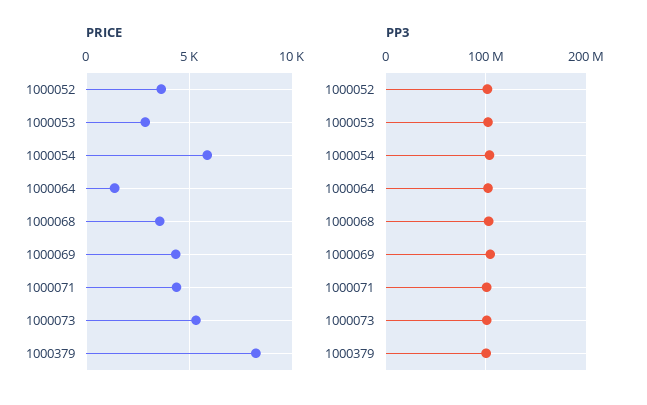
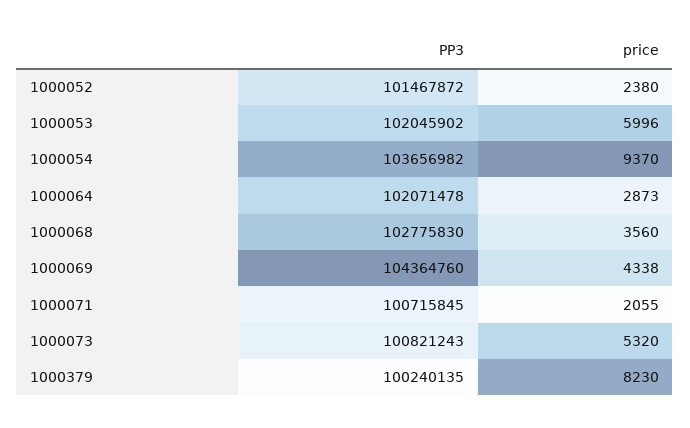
  {
    "PRICE": {
-     "1000052": 3500,
+     "1000052": 2380,
-     "1000053": 3000,
+     "1000053": 5996,
-     "1000054": 6000,
+     "1000054": 9370,
-     "1000064": 1500,
+     "1000064": 2873,
      "1000068": 3560,
      "1000069": 4338,
-     "1000071": 4500,
+     "1000071": 2055,
      "1000073": 5320,
      "1000379": 8230
    },
    "PP3": {
      "1000052": 101467872,
      "1000053": 102045902,
      "1000054": 103656982,
      "1000064": 102071478,
      "1000068": 102775830,
      "1000069": 104364760,
      "1000071": 100715845,
      "1000073": 100821243,
      "1000379": 100240135
    }
  }

